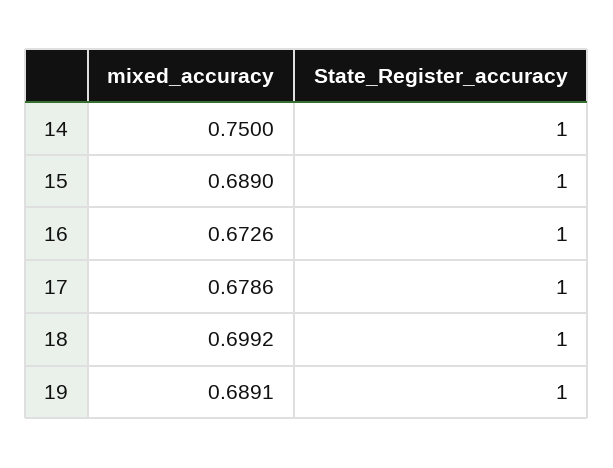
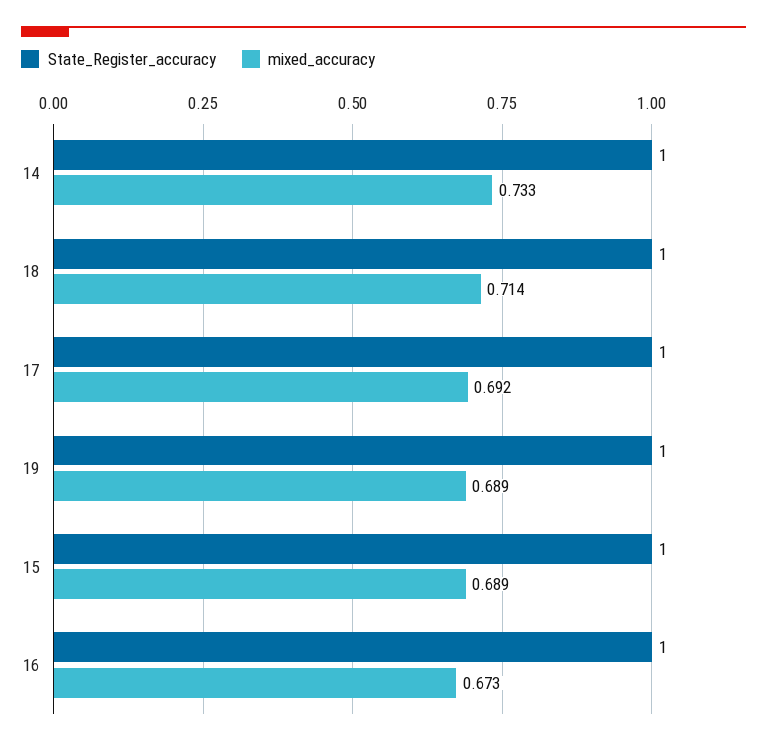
  {
    "mixed_accuracy": {
-     "14": 0.75,
+     "14": 0.733,
      "15": 0.689,
      "16": 0.6726,
-     "17": 0.6786,
+     "17": 0.692,
-     "18": 0.6992,
+     "18": 0.714,
      "19": 0.6891
    },
    "State_Register_accuracy": {
      "14": 1,
      "15": 1,
      "16": 1,
      "17": 1,
      "18": 1,
      "19": 1
    }
  }

